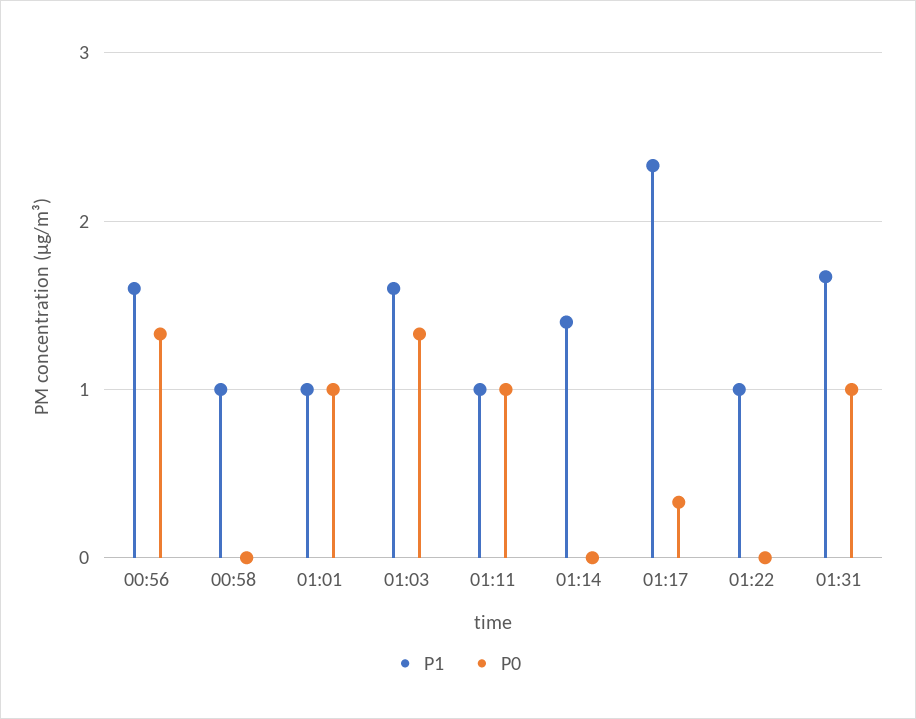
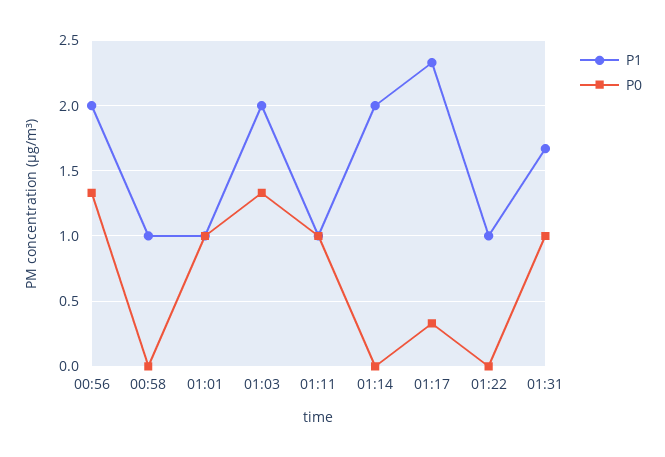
  {
    "P1": {
-     "00:56": 1.6,
+     "00:56": 2,
      "00:58": 1,
      "01:01": 1,
-     "01:03": 1.6,
+     "01:03": 2,
      "01:11": 1,
-     "01:14": 1.4,
+     "01:14": 2,
      "01:17": 2.35,
      "01:22": 1,
      "01:31": 1.65
    },
    "P0": {
      "00:56": 1.35,
      "00:58": 0,
      "01:01": 1,
      "01:03": 1.35,
      "01:11": 1,
      "01:14": 0,
      "01:17": 0.35,
      "01:22": 0,
      "01:31": 1
    }
  }

